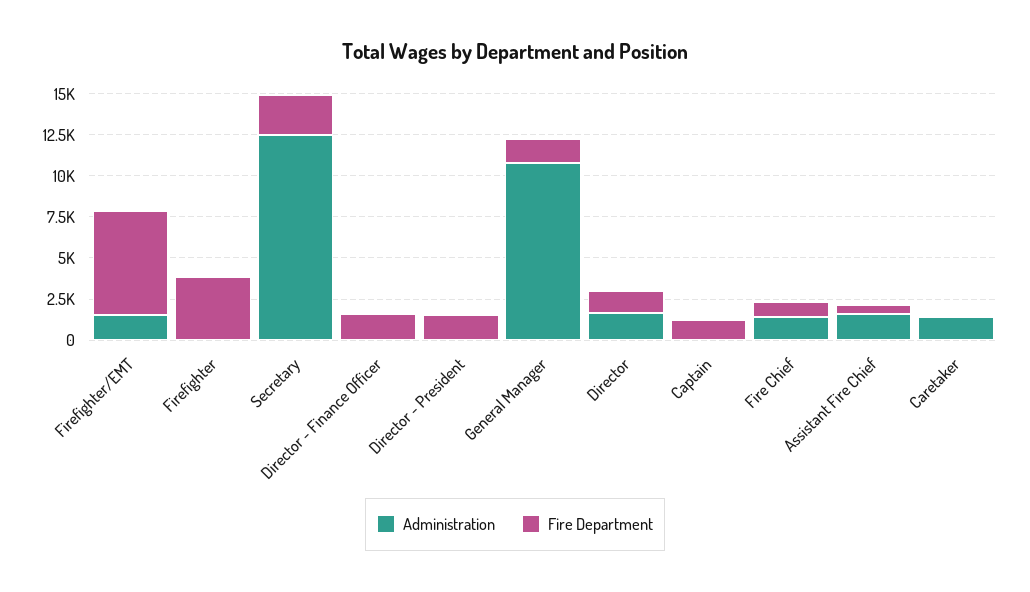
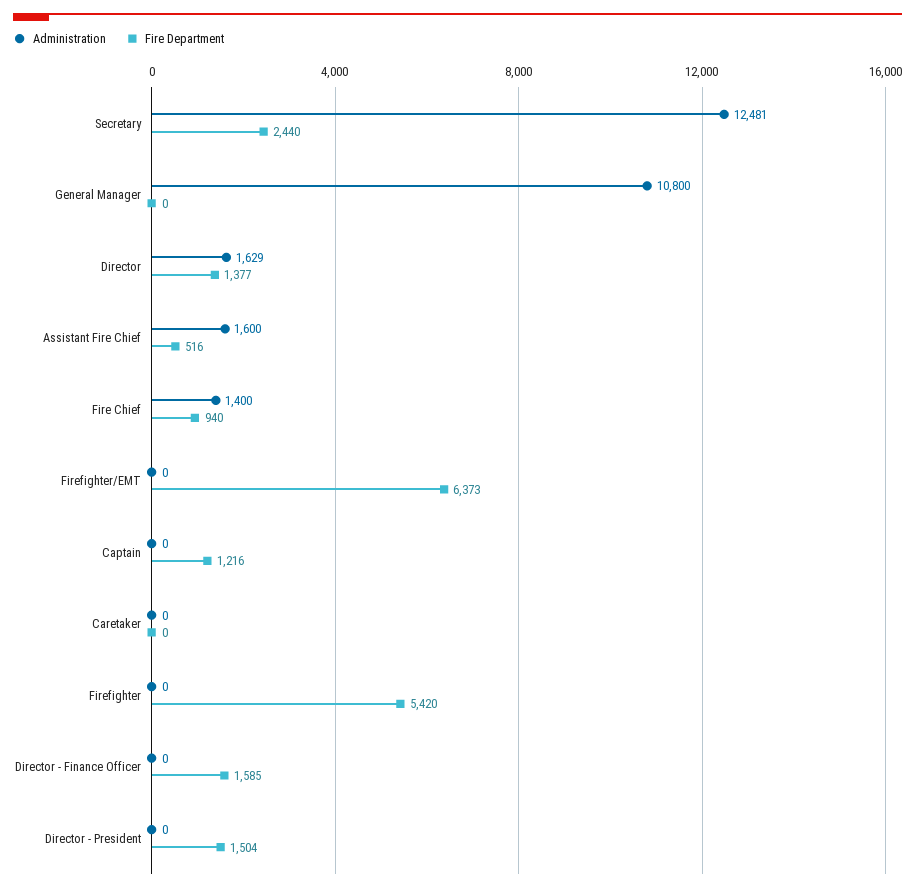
  {
    "Administration": {
-     "Firefighter/EMT": 1500,
+     "Firefighter/EMT": 0,
      "Firefighter": 0,
      "Secretary": 12481,
      "Director - Finance Officer": 0,
      "Director - President": 0,
      "General Manager": 10800,
      "Director": 1629,
      "Captain": 0,
      "Fire Chief": 1400,
      "Assistant Fire Chief": 1600,
-     "Caretaker": 1500
+     "Caretaker": 0
    },
    "Fire Department": {
      "Firefighter/EMT": 6373,
-     "Firefighter": 4000,
+     "Firefighter": 5420,
      "Secretary": 2440,
      "Director - Finance Officer": 1585,
      "Director - President": 1504,
-     "General Manager": 1500,
+     "General Manager": 0,
      "Director": 1377,
      "Captain": 1216,
      "Fire Chief": 940,
      "Assistant Fire Chief": 516,
      "Caretaker": 0
    }
  }

